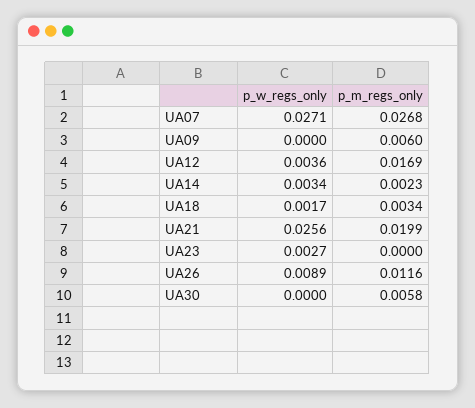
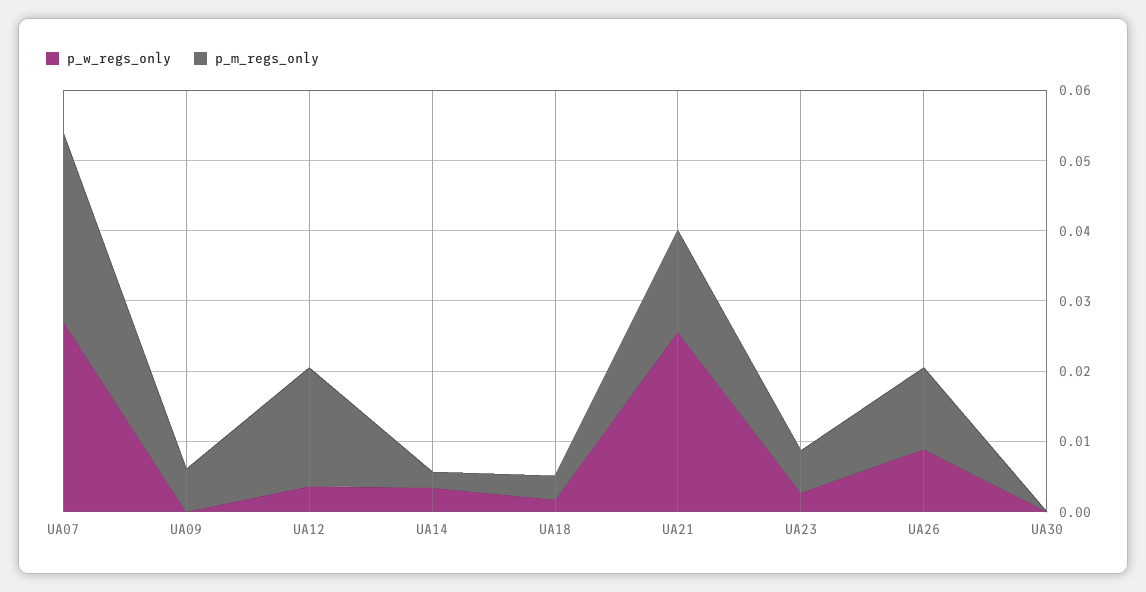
  {
    "p_w_regs_only": {
      "UA07": 0.0271,
      "UA09": 0,
      "UA12": 0.0036,
      "UA14": 0.0034,
      "UA18": 0.0017,
      "UA21": 0.0256,
      "UA23": 0.0027,
      "UA26": 0.0089,
      "UA30": 0
    },
    "p_m_regs_only": {
      "UA07": 0.0268,
      "UA09": 0.006,
      "UA12": 0.0169,
      "UA14": 0.0023,
      "UA18": 0.0034,
-     "UA21": 0.0199,
+     "UA21": 0.014,
-     "UA23": 0,
+     "UA23": 0.006,
      "UA26": 0.0116,
-     "UA30": 0.0058
+     "UA30": 0
    }
  }

